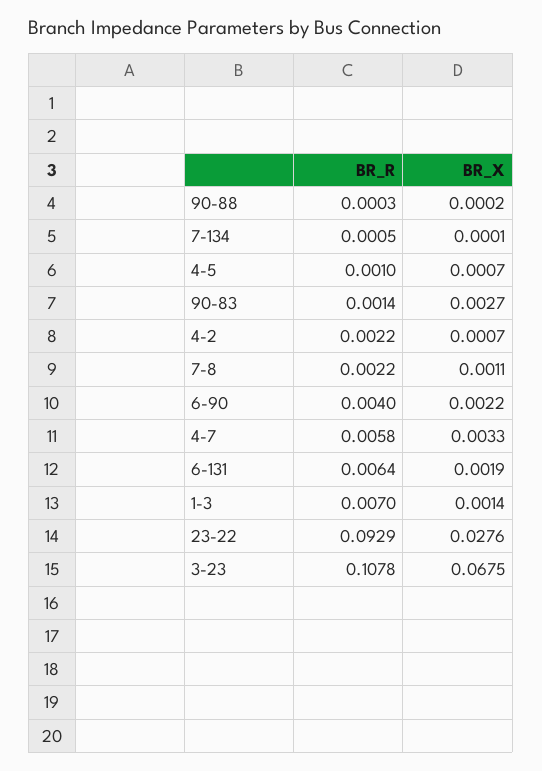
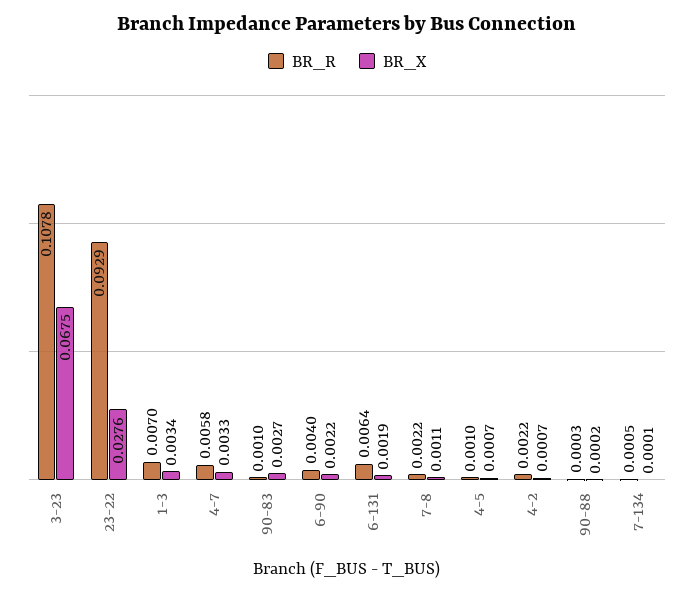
  {
    "BR_R": {
      "90-88": 0.0003,
      "7-134": 0.0005,
      "4-5": 0.001,
-     "90-83": 0.0014,
+     "90-83": 0.001,
      "4-2": 0.0022,
      "7-8": 0.0022,
      "6-90": 0.004,
      "4-7": 0.0058,
      "6-131": 0.0064,
      "1-3": 0.007,
      "23-22": 0.0929,
      "3-23": 0.1078
    },
    "BR_X": {
      "90-88": 0.0002,
      "7-134": 0.0001,
      "4-5": 0.0007,
      "90-83": 0.0027,
      "4-2": 0.0007,
      "7-8": 0.0011,
      "6-90": 0.0022,
      "4-7": 0.0033,
      "6-131": 0.0019,
-     "1-3": 0.0014,
+     "1-3": 0.0034,
      "23-22": 0.0276,
      "3-23": 0.0675
    }
  }

